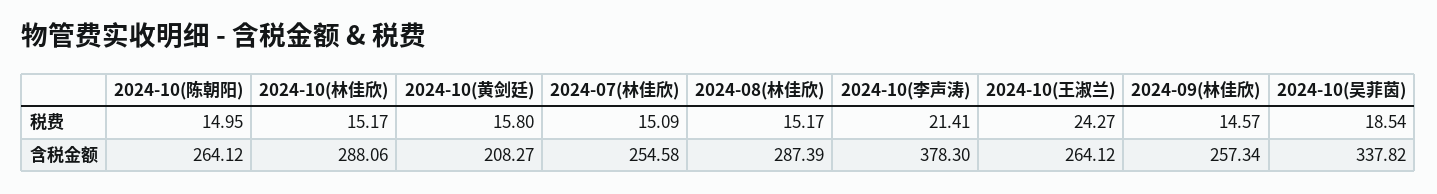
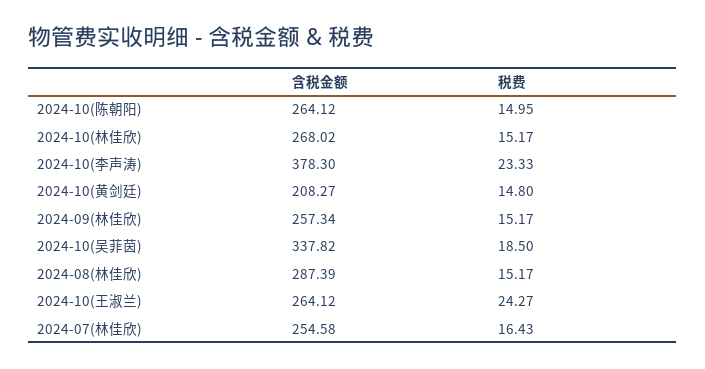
  {
    "2024-10(陈朝阳)": {
      "税费": 14.95,
      "含税金额": 264.12
    },
    "2024-10(林佳欣)": {
      "税费": 15.17,
-     "含税金额": 288.06
+     "含税金额": 268.02
    },
    "2024-10(黄剑廷)": {
-     "税费": 15.8,
+     "税费": 14.8,
      "含税金额": 208.27
    },
    "2024-07(林佳欣)": {
-     "税费": 15.09,
+     "税费": 16.43,
      "含税金额": 254.58
    },
    "2024-08(林佳欣)": {
      "税费": 15.17,
      "含税金额": 287.39
    },
    "2024-10(李声涛)": {
-     "税费": 21.41,
+     "税费": 23.33,
      "含税金额": 378.3
    },
    "2024-10(王淑兰)": {
      "税费": 24.27,
      "含税金额": 264.12
    },
    "2024-09(林佳欣)": {
-     "税费": 14.57,
+     "税费": 15.17,
      "含税金额": 257.34
    },
    "2024-10(吴菲茵)": {
-     "税费": 18.54,
+     "税费": 18.5,
      "含税金额": 337.82
    }
  }

